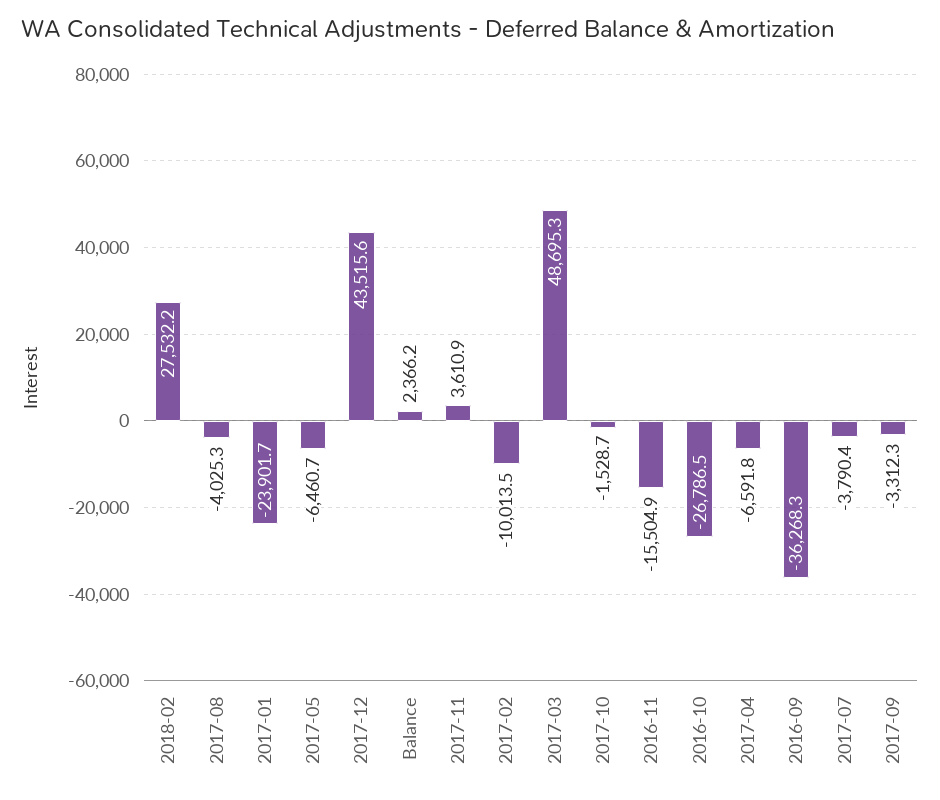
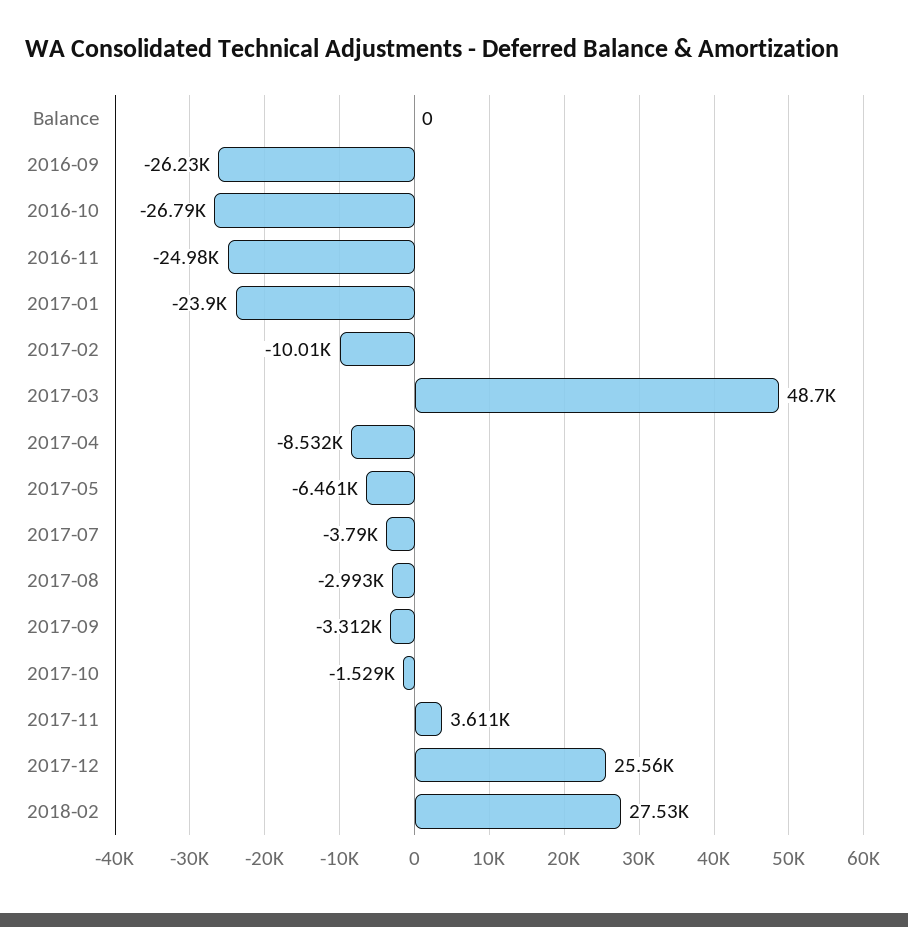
  {
    "2018-02": 27532.2,
-   "2017-08": -4025.3,
+   "2017-08": -2993,
    "2017-01": -23901.7,
    "2017-05": -6460.7,
-   "2017-12": 43515.6,
+   "2017-12": 25560,
-   "Balance": 2366.2,
+   "Balance": 0,
    "2017-11": 3610.9,
    "2017-02": -10013.5,
    "2017-03": 48695.3,
    "2017-10": -1528.7,
-   "2016-11": -15504.9,
+   "2016-11": -24980,
    "2016-10": -26786.5,
-   "2017-04": -6591.8,
+   "2017-04": -8532,
-   "2016-09": -36268.3,
+   "2016-09": -26230,
    "2017-07": -3790.4,
    "2017-09": -3312.3
  }

